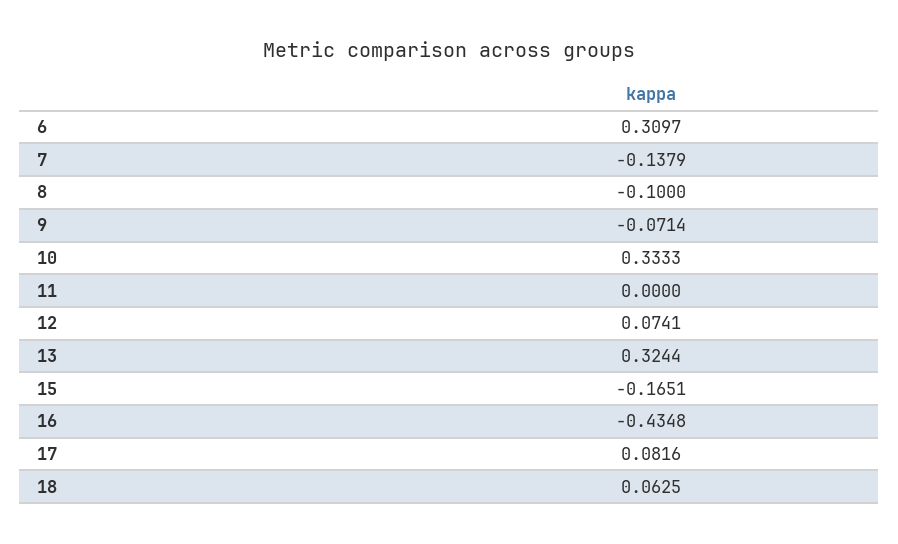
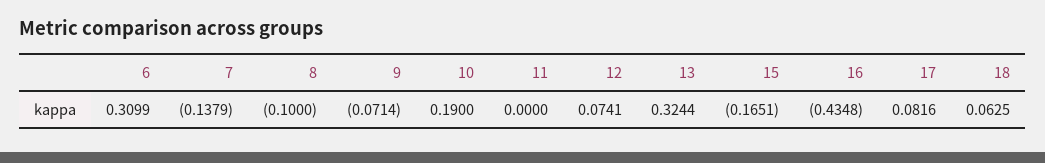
  {
-   "6": 0.3097,
+   "6": 0.3099,
    "7": -0.1379,
    "8": -0.1,
    "9": -0.0714,
-   "10": 0.3333,
+   "10": 0.19,
    "11": 0,
    "12": 0.0741,
    "13": 0.3244,
    "15": -0.1651,
    "16": -0.4348,
    "17": 0.0816,
    "18": 0.0625
  }

